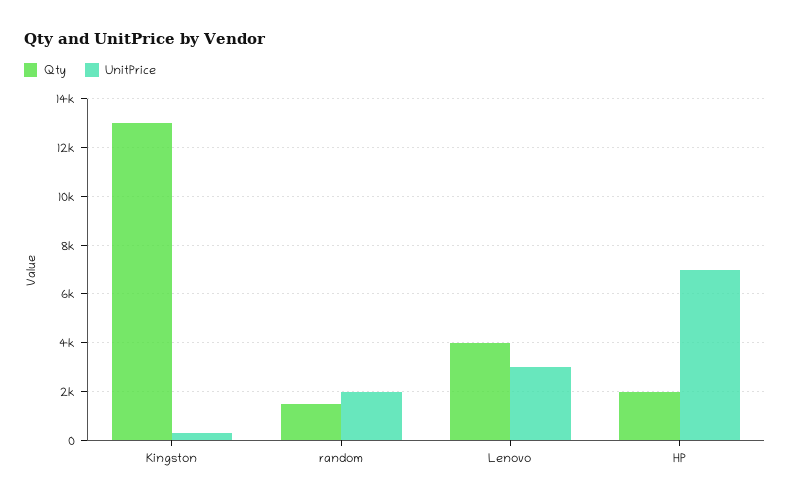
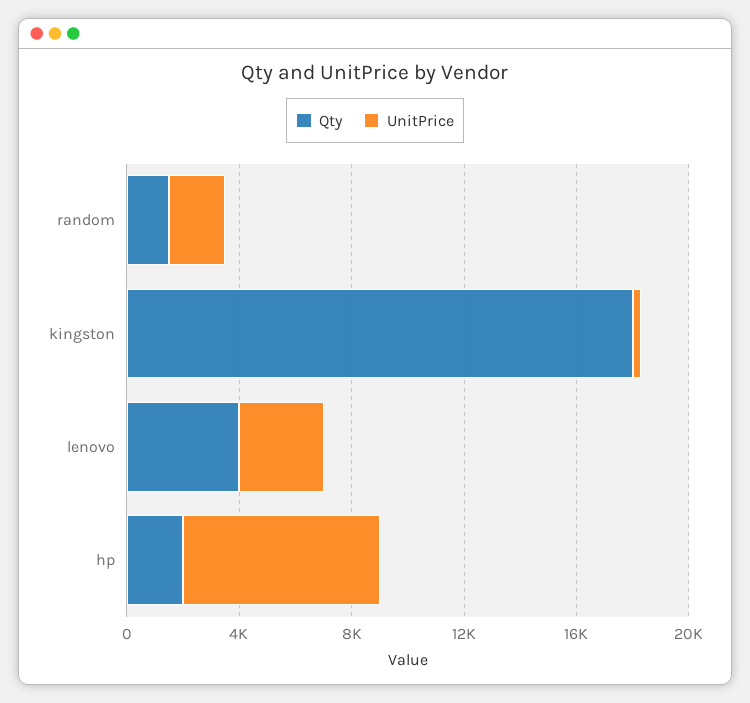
  {
    "Qty": {
-     "Kingston": 13000,
+     "Kingston": 18000,
      "random": 1500,
      "Lenovo": 4000,
      "HP": 2000
    },
    "UnitPrice": {
      "Kingston": 250,
      "random": 2000,
      "Lenovo": 3000,
      "HP": 7000
    }
  }

